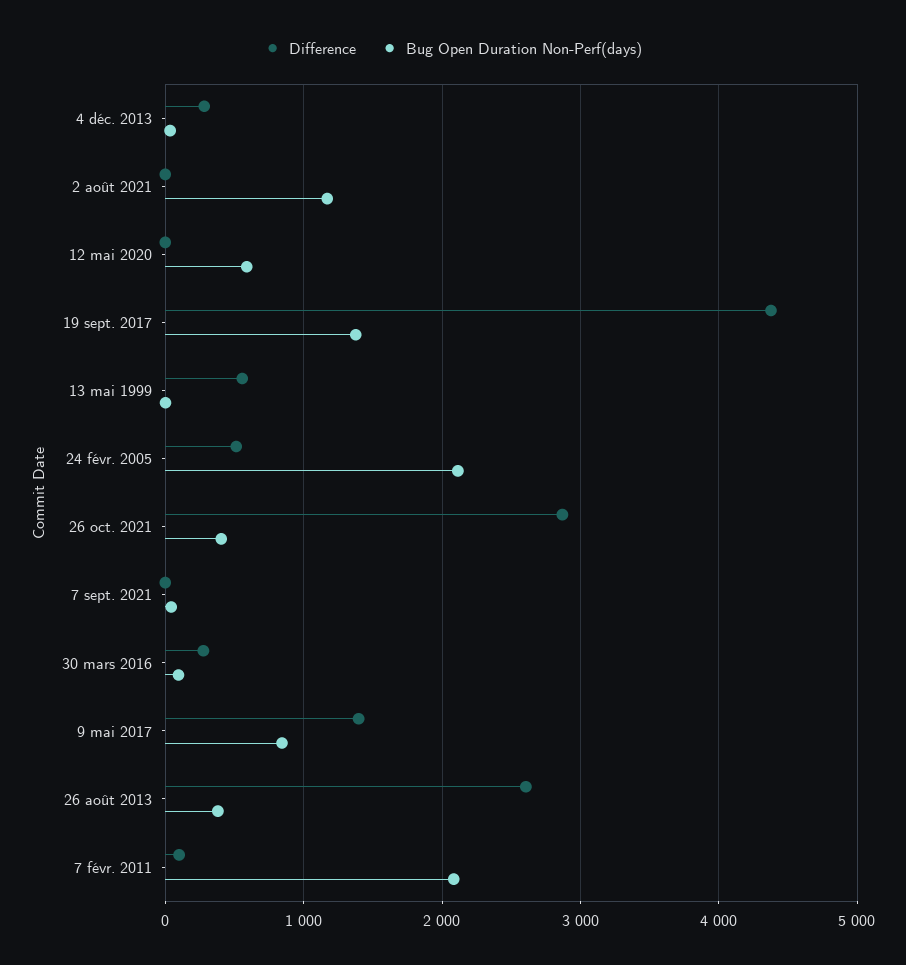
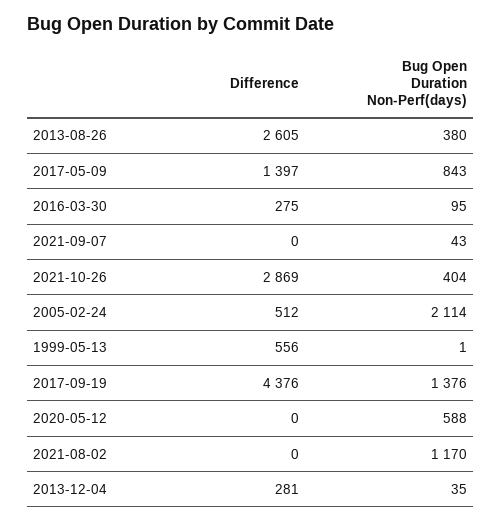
  {
    "Difference": {
      "4 déc. 2013": 281,
      "2 août 2021": 0,
      "12 mai 2020": 0,
      "19 sept. 2017": 4376,
      "13 mai 1999": 556,
      "24 févr. 2005": 512,
      "26 oct. 2021": 2869,
      "7 sept. 2021": 0,
      "30 mars 2016": 275,
      "9 mai 2017": 1397,
-     "26 août 2013": 2605,
+     "26 août 2013": 2605
-     "7 févr. 2011": 100
    },
    "Bug Open Duration Non-Perf(days)": {
      "4 déc. 2013": 35,
      "2 août 2021": 1170,
      "12 mai 2020": 588,
      "19 sept. 2017": 1376,
      "13 mai 1999": 1,
      "24 févr. 2005": 2114,
      "26 oct. 2021": 404,
      "7 sept. 2021": 43,
      "30 mars 2016": 95,
      "9 mai 2017": 843,
-     "26 août 2013": 380,
+     "26 août 2013": 380
-     "7 févr. 2011": 2100
    }
  }

